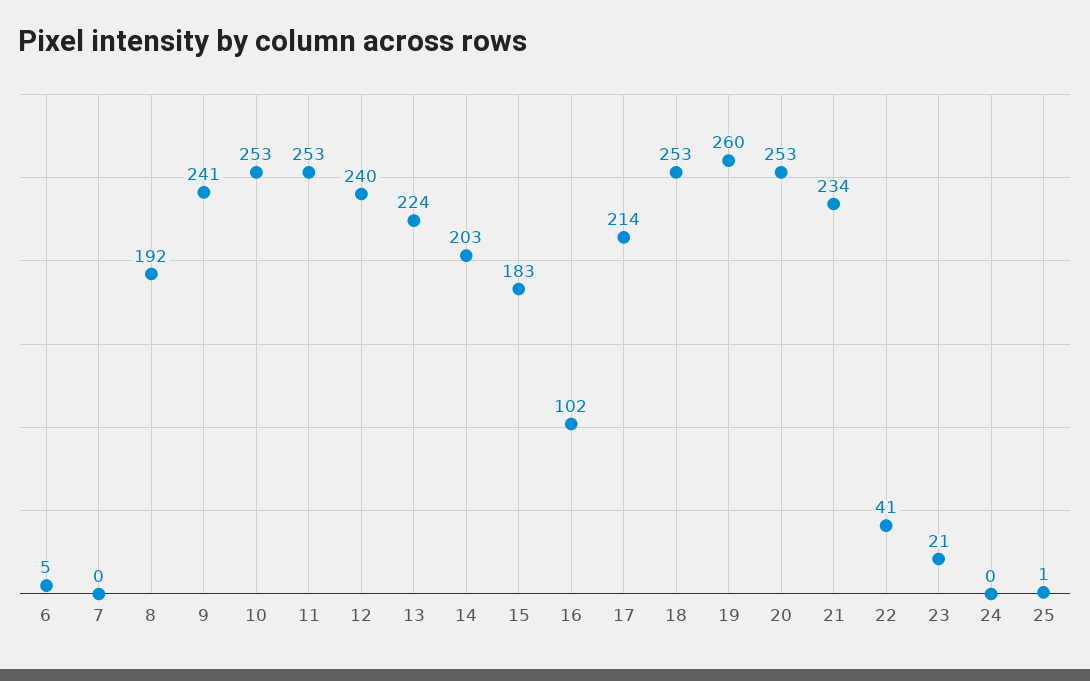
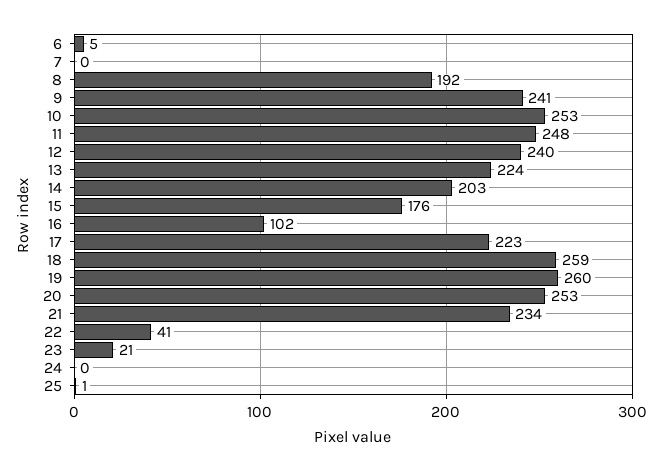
  {
    "6": 5,
    "7": 0,
    "8": 192,
    "9": 241,
    "10": 253,
-   "11": 253,
+   "11": 248,
    "12": 240,
    "13": 224,
    "14": 203,
-   "15": 183,
+   "15": 176,
    "16": 102,
-   "17": 214,
+   "17": 223,
-   "18": 253,
+   "18": 259,
    "19": 260,
    "20": 253,
    "21": 234,
    "22": 41,
    "23": 21,
    "24": 0,
    "25": 1
  }

